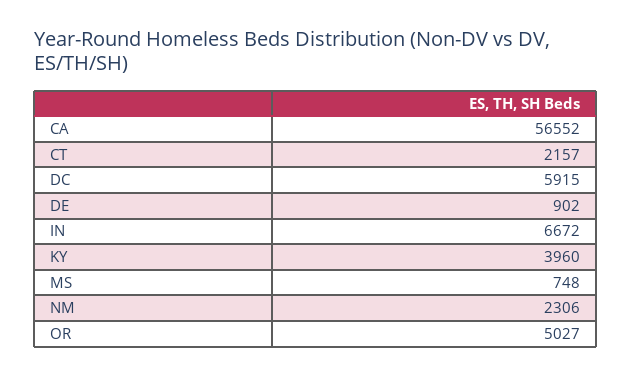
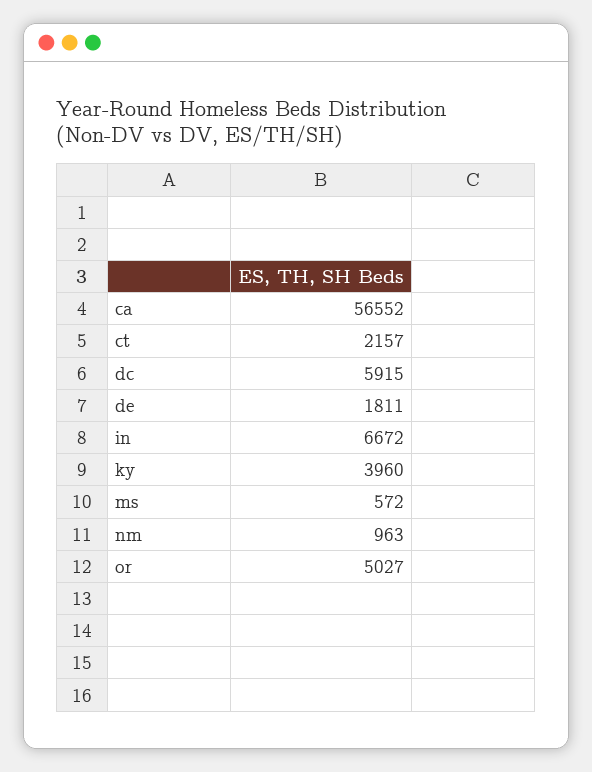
  {
    "CA": 56552,
    "CT": 2157,
    "DC": 5915,
-   "DE": 902,
+   "DE": 1811,
    "IN": 6672,
    "KY": 3960,
-   "MS": 748,
+   "MS": 572,
-   "NM": 2306,
+   "NM": 963,
    "OR": 5027
  }

